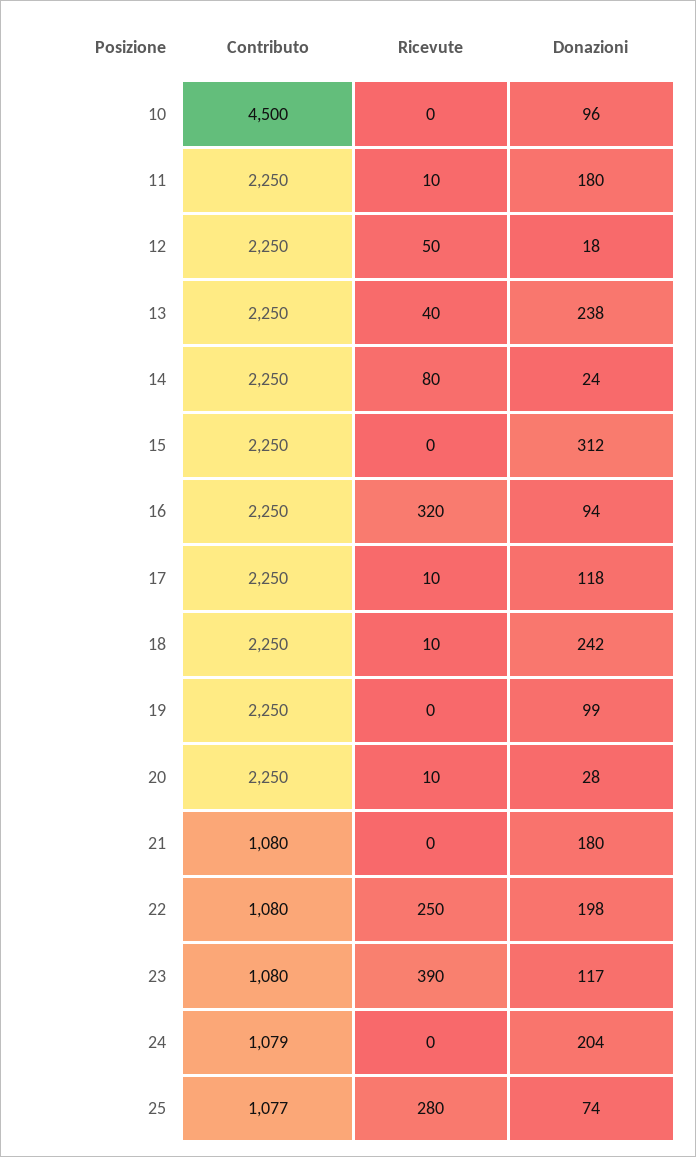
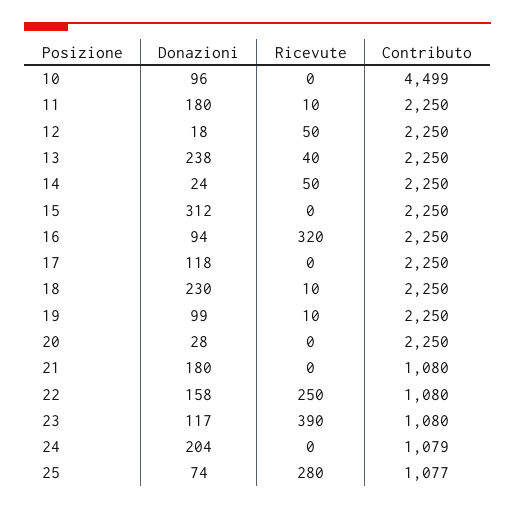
  {
    "Contributo": {
-     "10": 4500,
+     "10": 4499,
      "11": 2250,
      "12": 2250,
      "13": 2250,
      "14": 2250,
      "15": 2250,
      "16": 2250,
      "17": 2250,
      "18": 2250,
      "19": 2250,
      "20": 2250,
      "21": 1080,
      "22": 1080,
      "23": 1080,
      "24": 1079,
      "25": 1077
    },
    "Ricevute": {
      "10": 0,
      "11": 10,
      "12": 50,
      "13": 40,
-     "14": 80,
+     "14": 50,
      "15": 0,
      "16": 320,
-     "17": 10,
+     "17": 0,
      "18": 10,
-     "19": 0,
+     "19": 10,
-     "20": 10,
+     "20": 0,
      "21": 0,
      "22": 250,
      "23": 390,
      "24": 0,
      "25": 280
    },
    "Donazioni": {
      "10": 96,
      "11": 180,
      "12": 18,
      "13": 238,
      "14": 24,
      "15": 312,
      "16": 94,
      "17": 118,
-     "18": 242,
+     "18": 230,
      "19": 99,
      "20": 28,
      "21": 180,
-     "22": 198,
+     "22": 158,
      "23": 117,
      "24": 204,
      "25": 74
    }
  }

